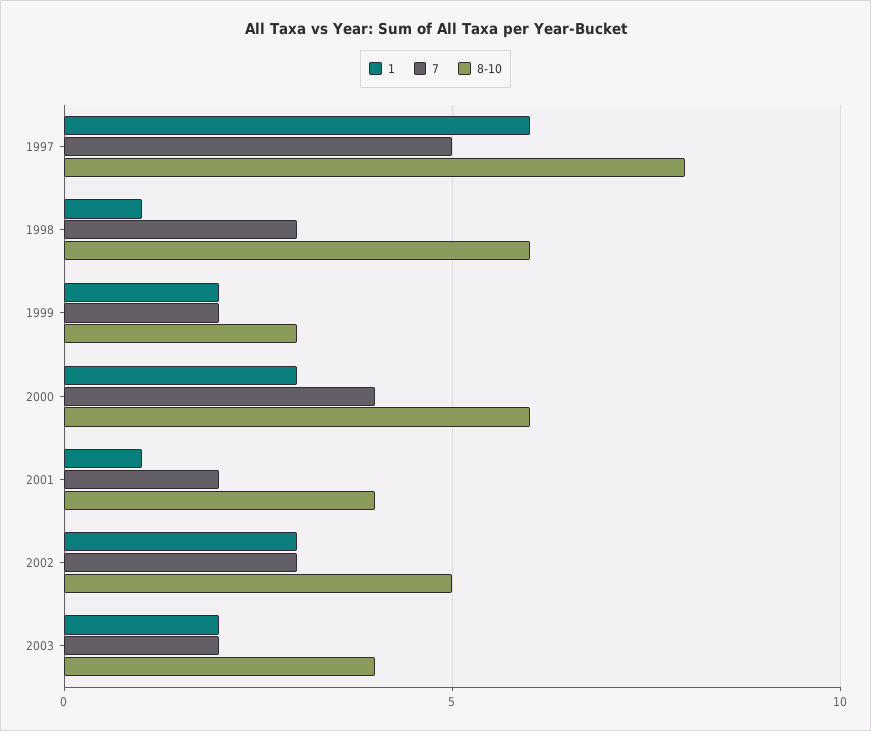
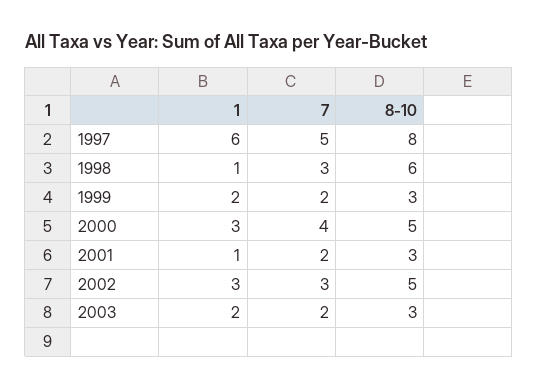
  {
    "1": {
      "1997": 6,
      "1998": 1,
      "1999": 2,
      "2000": 3,
      "2001": 1,
      "2002": 3,
      "2003": 2
    },
    "7": {
      "1997": 5,
      "1998": 3,
      "1999": 2,
      "2000": 4,
      "2001": 2,
      "2002": 3,
      "2003": 2
    },
    "8-10": {
      "1997": 8,
      "1998": 6,
      "1999": 3,
-     "2000": 6,
+     "2000": 5,
-     "2001": 4,
+     "2001": 3,
      "2002": 5,
-     "2003": 4
+     "2003": 3
    }
  }

